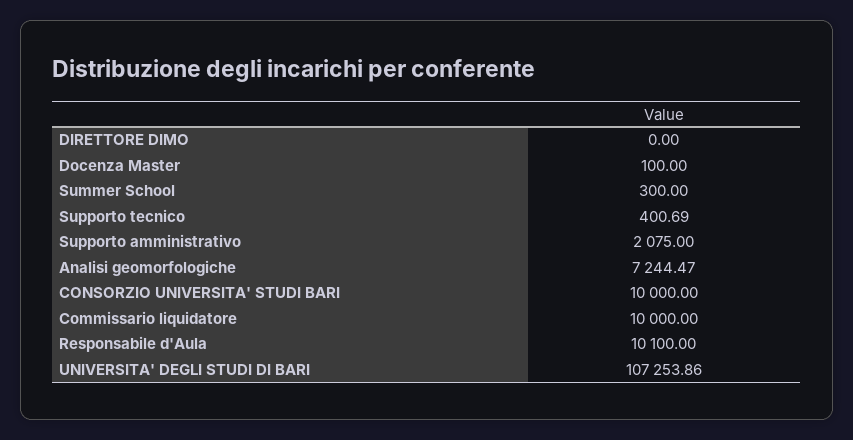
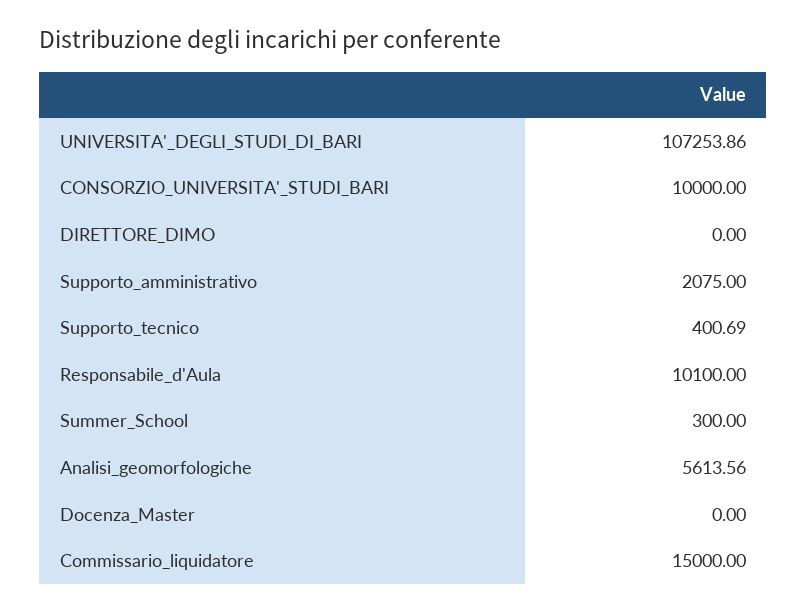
  {
    "DIRETTORE DIMO": 0,
-   "Docenza Master": 100,
+   "Docenza Master": 0,
    "Summer School": 300,
    "Supporto tecnico": 400.69,
    "Supporto amministrativo": 2075,
-   "Analisi geomorfologiche": 7244.47,
+   "Analisi geomorfologiche": 5613.56,
    "CONSORZIO UNIVERSITA' STUDI BARI": 10000,
-   "Commissario liquidatore": 10000,
+   "Commissario liquidatore": 15000,
    "Responsabile d'Aula": 10100,
    "UNIVERSITA' DEGLI STUDI DI BARI": 107253.86
  }

